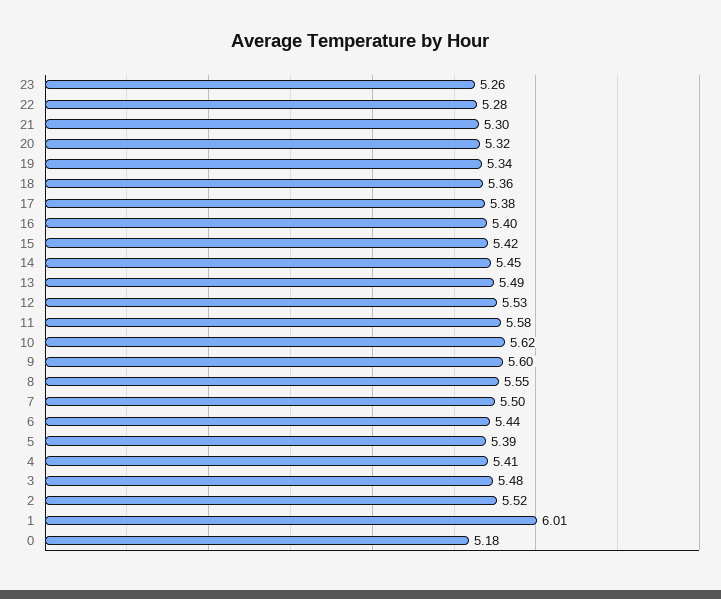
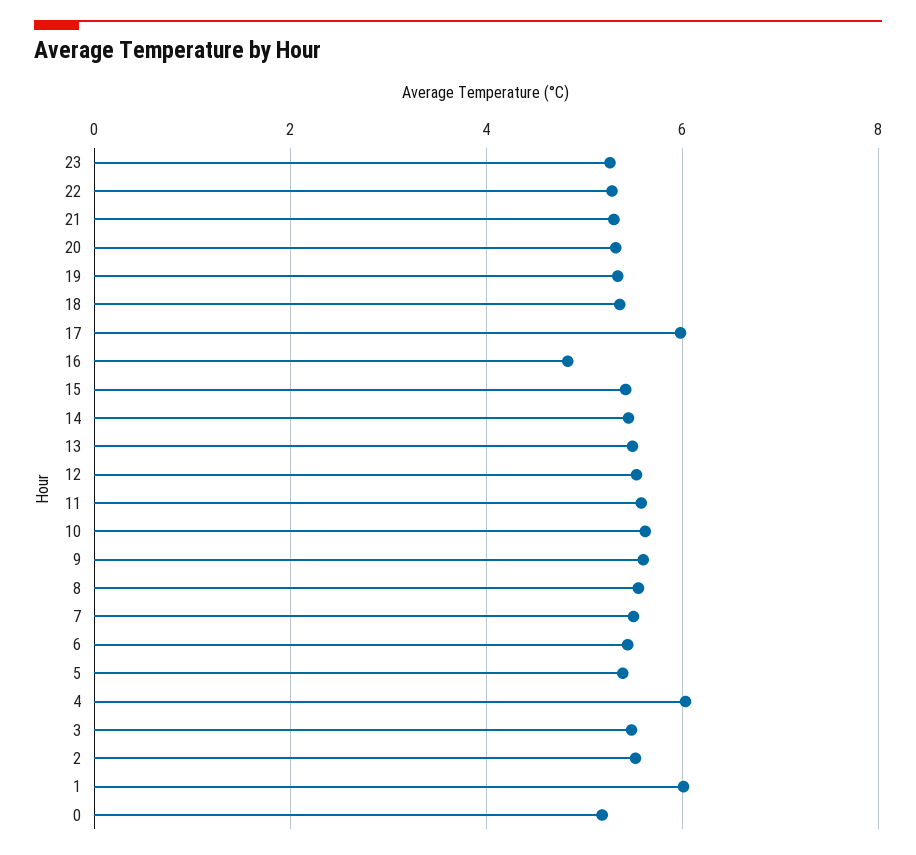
  {
    "23": 5.26,
    "22": 5.28,
    "21": 5.3,
    "20": 5.32,
    "19": 5.34,
    "18": 5.36,
-   "17": 5.38,
+   "17": 6,
-   "16": 5.4,
+   "16": 4.8,
    "15": 5.42,
    "14": 5.45,
    "13": 5.49,
    "12": 5.53,
    "11": 5.58,
    "10": 5.62,
    "9": 5.6,
    "8": 5.55,
    "7": 5.5,
    "6": 5.44,
    "5": 5.39,
-   "4": 5.41,
+   "4": 6,
    "3": 5.48,
    "2": 5.52,
    "1": 6.01,
    "0": 5.18
  }

